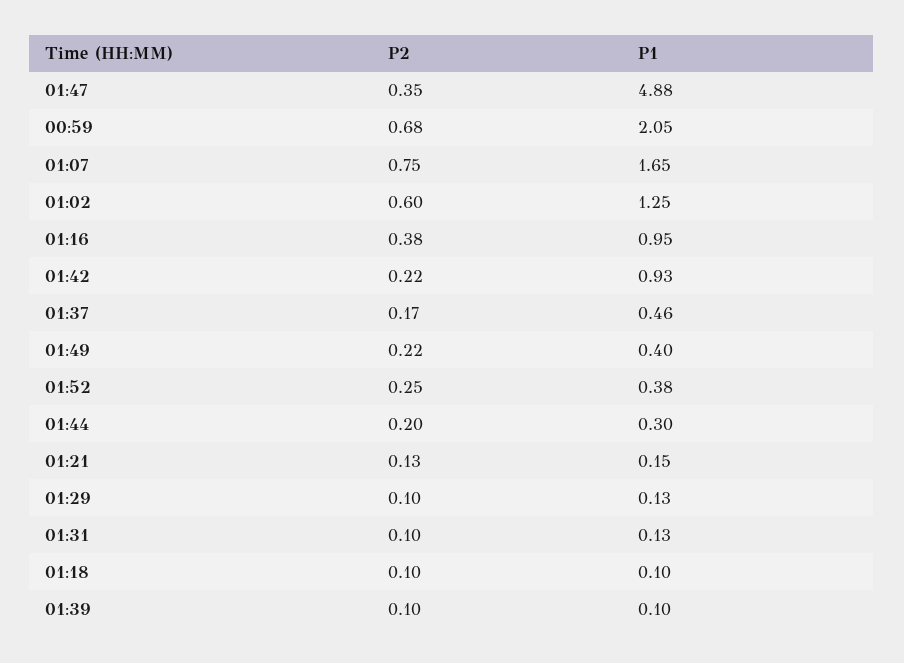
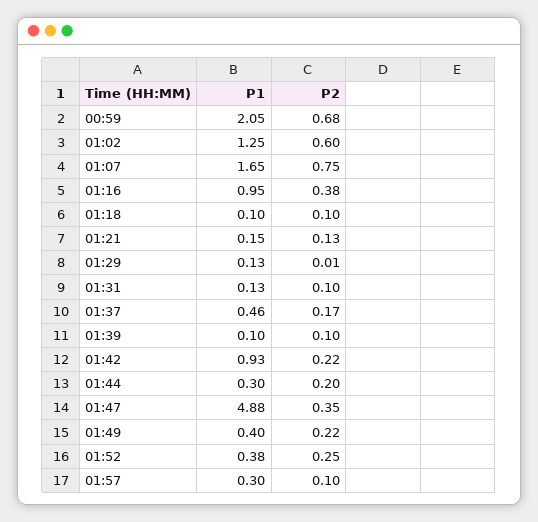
  {
    "P2": {
      "01:47": 0.35,
      "00:59": 0.68,
      "01:07": 0.75,
      "01:02": 0.6,
      "01:16": 0.38,
      "01:42": 0.22,
      "01:37": 0.17,
      "01:49": 0.22,
      "01:52": 0.25,
      "01:44": 0.2,
      "01:21": 0.13,
-     "01:29": 0.1,
+     "01:29": 0.01,
      "01:31": 0.1,
      "01:18": 0.1,
-     "01:39": 0.1
+     "01:39": 0.1,
+     "01:57": 0.1
    },
    "P1": {
      "01:47": 4.88,
      "00:59": 2.05,
      "01:07": 1.65,
      "01:02": 1.25,
      "01:16": 0.95,
      "01:42": 0.93,
      "01:37": 0.46,
      "01:49": 0.4,
      "01:52": 0.38,
      "01:44": 0.3,
      "01:21": 0.15,
      "01:29": 0.13,
      "01:31": 0.13,
      "01:18": 0.1,
-     "01:39": 0.1
+     "01:39": 0.1,
+     "01:57": 0.3
    }
  }

